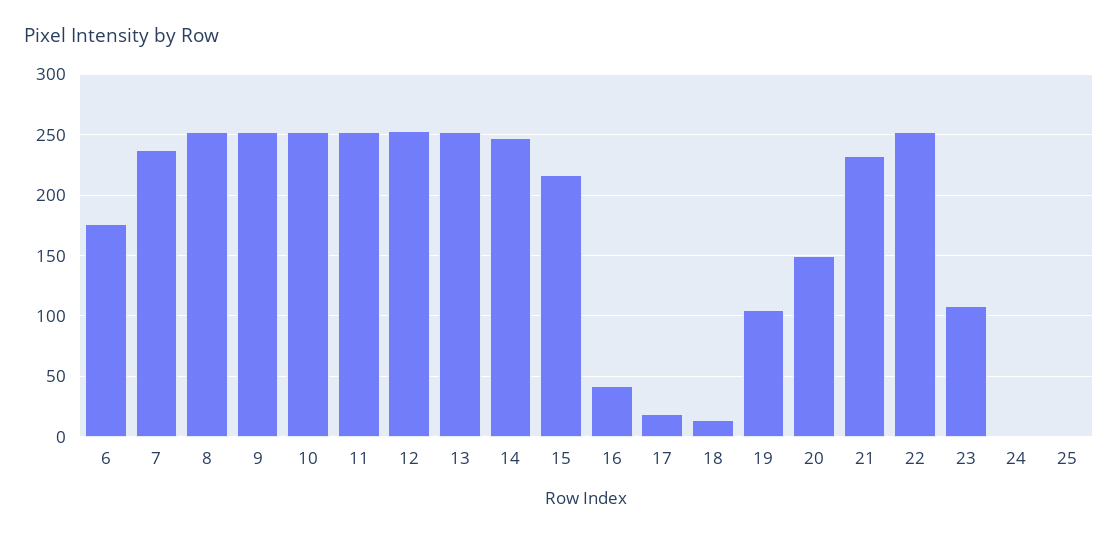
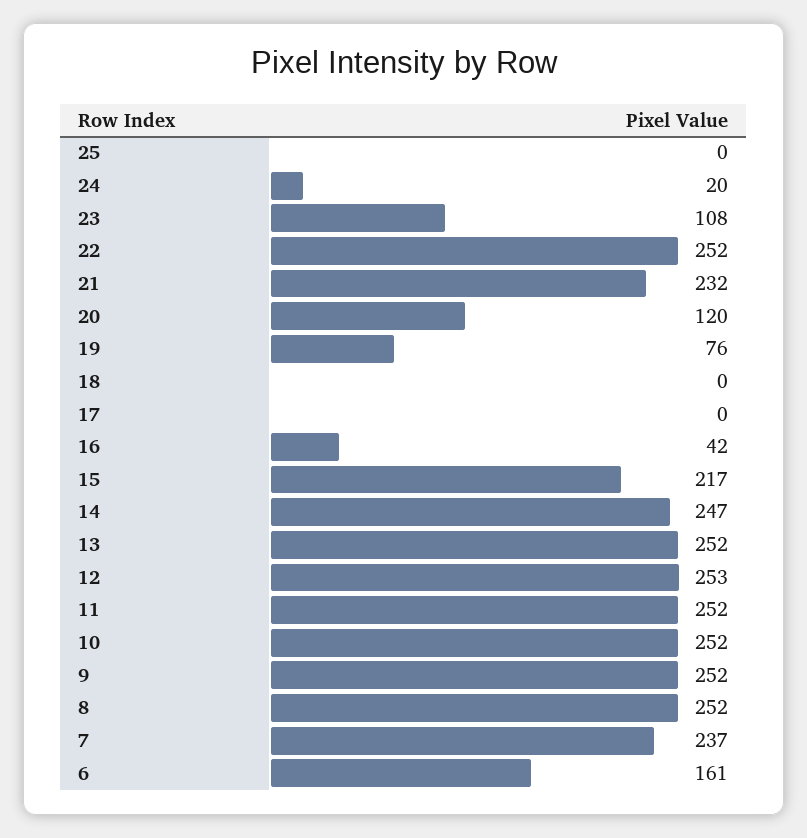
  {
-   "6": 175,
+   "6": 161,
    "7": 237,
    "8": 252,
    "9": 252,
    "10": 252,
    "11": 252,
    "12": 253,
    "13": 252,
    "14": 247,
    "15": 217,
    "16": 42,
-   "17": 20,
+   "17": 0,
-   "18": 15,
+   "18": 0,
-   "19": 105,
+   "19": 76,
-   "20": 150,
+   "20": 120,
    "21": 232,
    "22": 252,
    "23": 108,
-   "24": 0,
+   "24": 20,
    "25": 0
  }

